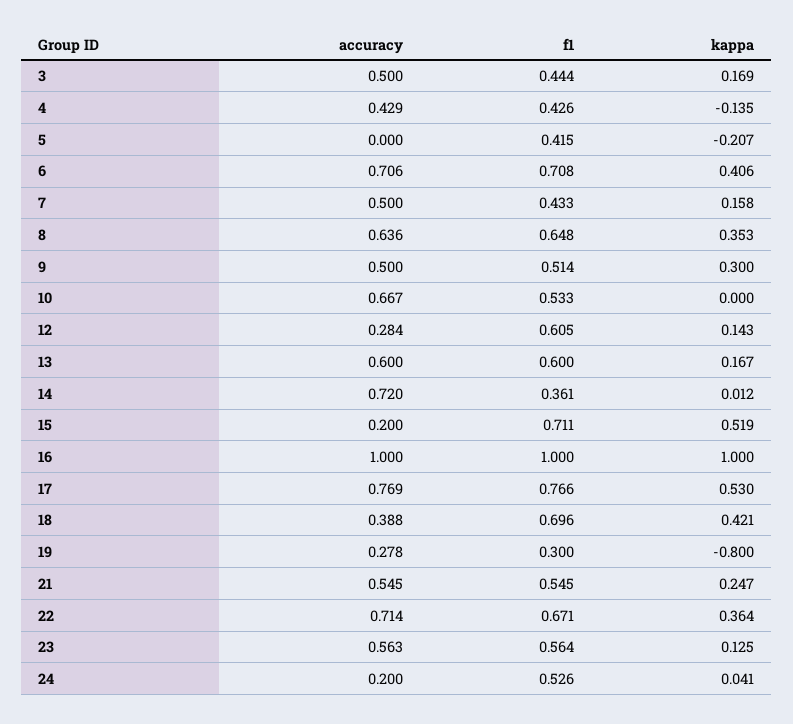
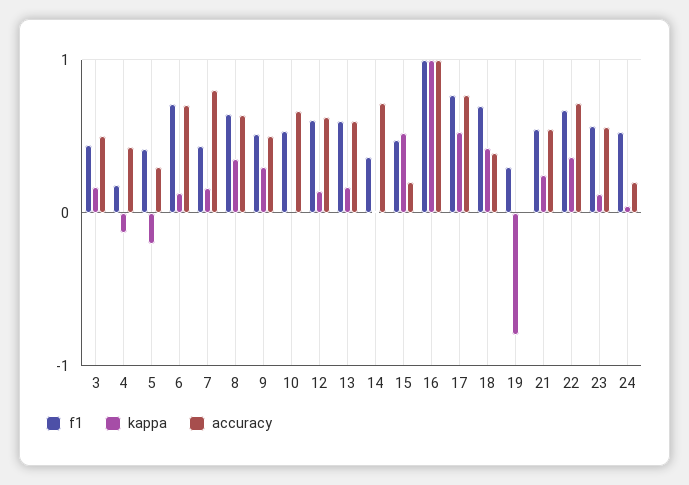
  {
    "accuracy": {
      "3": 0.5,
      "4": 0.429,
-     "5": 0,
+     "5": 0.3,
      "6": 0.706,
-     "7": 0.5,
+     "7": 0.8,
      "8": 0.636,
      "9": 0.5,
      "10": 0.667,
-     "12": 0.284,
+     "12": 0.6,
      "13": 0.6,
      "14": 0.72,
      "15": 0.2,
      "16": 1,
      "17": 0.769,
      "18": 0.388,
-     "19": 0.278,
+     "19": 0,
      "21": 0.545,
      "22": 0.714,
      "23": 0.563,
      "24": 0.2
    },
    "f1": {
      "3": 0.444,
-     "4": 0.426,
+     "4": 0.2,
      "5": 0.415,
      "6": 0.708,
      "7": 0.433,
      "8": 0.648,
      "9": 0.514,
      "10": 0.533,
      "12": 0.605,
      "13": 0.6,
      "14": 0.361,
-     "15": 0.711,
+     "15": 0.5,
      "16": 1,
      "17": 0.766,
      "18": 0.696,
      "19": 0.3,
      "21": 0.545,
      "22": 0.671,
      "23": 0.564,
      "24": 0.526
    },
    "kappa": {
      "3": 0.169,
      "4": -0.135,
      "5": -0.207,
-     "6": 0.406,
+     "6": 0.1,
      "7": 0.158,
      "8": 0.353,
      "9": 0.3,
      "10": 0,
      "12": 0.143,
      "13": 0.167,
      "14": 0.012,
      "15": 0.519,
      "16": 1,
      "17": 0.53,
      "18": 0.421,
      "19": -0.8,
      "21": 0.247,
      "22": 0.364,
      "23": 0.125,
      "24": 0.041
    }
  }

